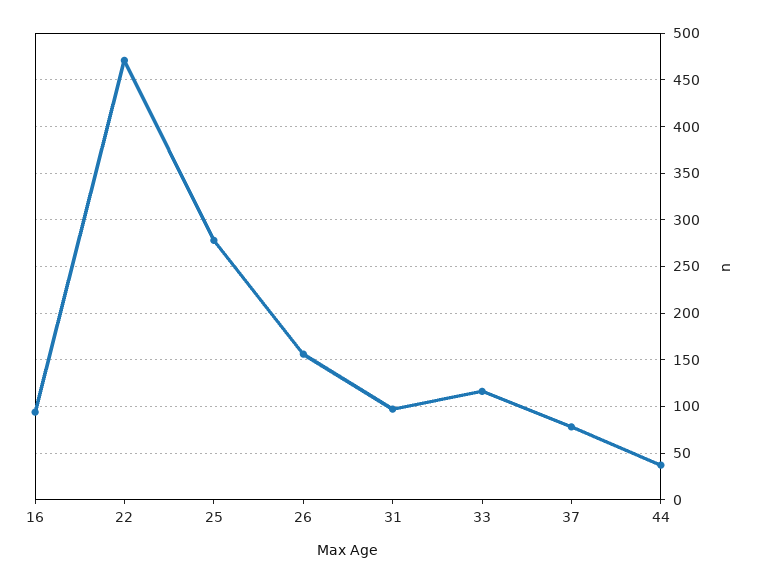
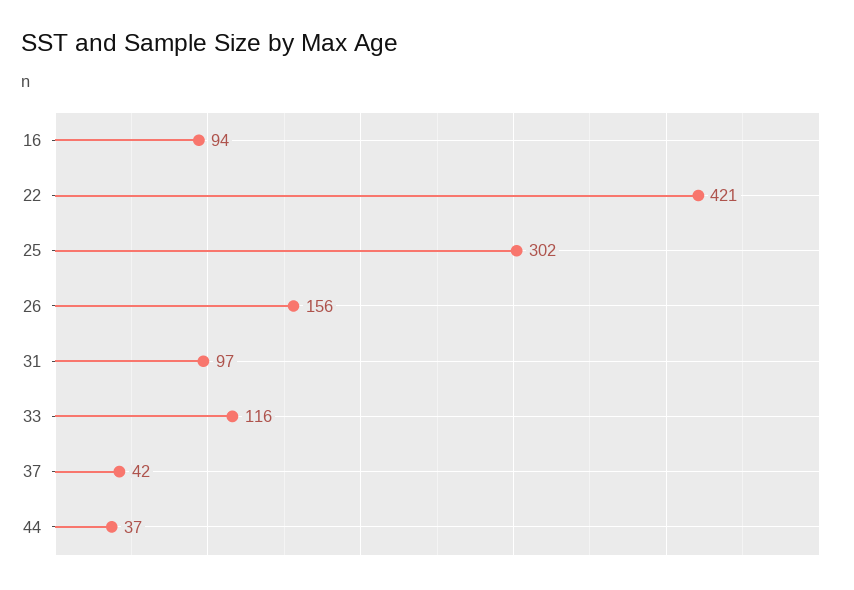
  {
    "16": 94,
-   "22": 470,
+   "22": 421,
-   "25": 280,
+   "25": 302,
    "26": 156,
    "31": 97,
    "33": 116,
-   "37": 80,
+   "37": 42,
    "44": 37
  }

